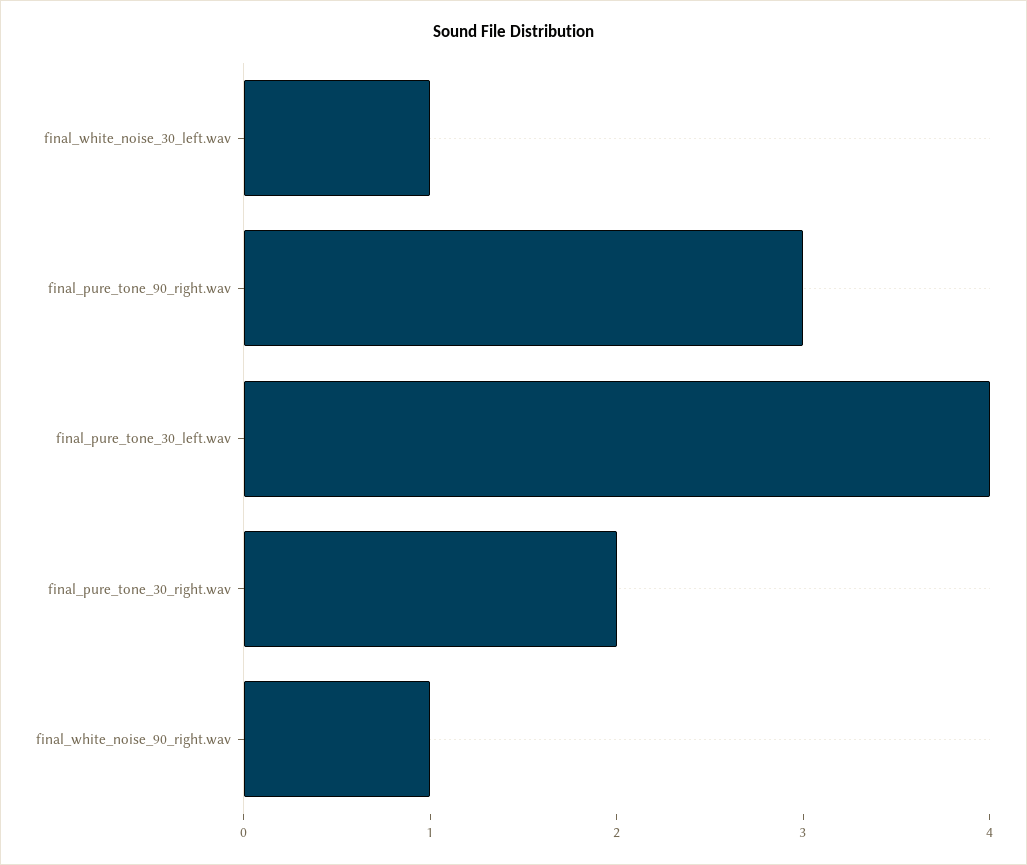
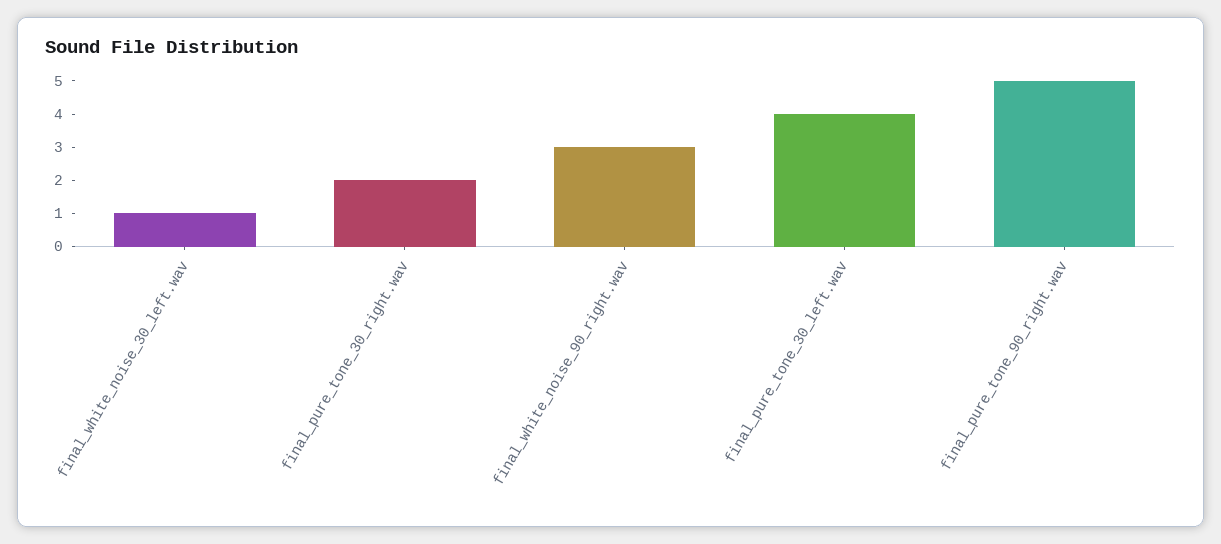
  {
    "final_white_noise_30_left.wav": 1,
-   "final_pure_tone_90_right.wav": 3,
+   "final_pure_tone_90_right.wav": 5,
    "final_pure_tone_30_left.wav": 4,
    "final_pure_tone_30_right.wav": 2,
-   "final_white_noise_90_right.wav": 1
+   "final_white_noise_90_right.wav": 3
  }

